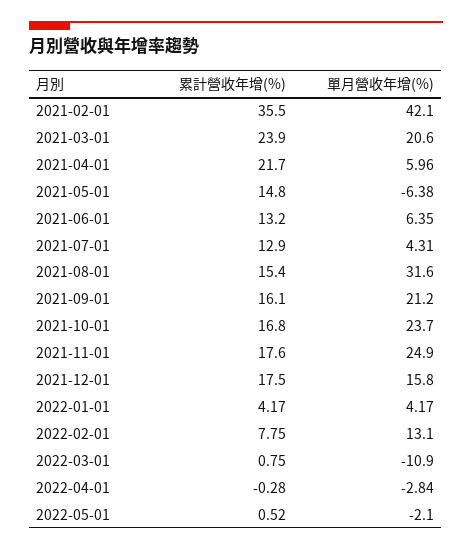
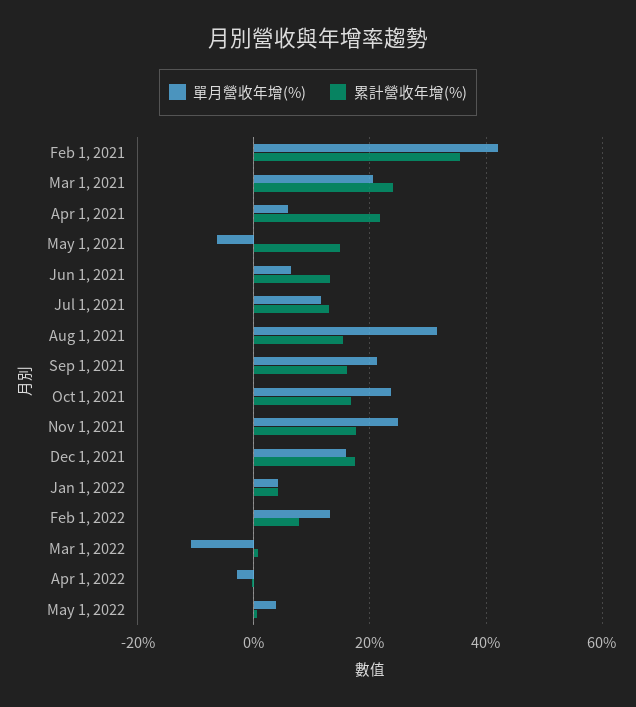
  {
    "累計營收年增(%)": {
      "2021-02-01": 35.5,
      "2021-03-01": 23.9,
      "2021-04-01": 21.7,
      "2021-05-01": 14.8,
      "2021-06-01": 13.2,
      "2021-07-01": 12.9,
      "2021-08-01": 15.4,
      "2021-09-01": 16.1,
      "2021-10-01": 16.8,
      "2021-11-01": 17.6,
      "2021-12-01": 17.5,
      "2022-01-01": 4.17,
      "2022-02-01": 7.75,
      "2022-03-01": 0.75,
      "2022-04-01": -0.28,
      "2022-05-01": 0.52
    },
    "單月營收年增(%)": {
      "2021-02-01": 42.1,
      "2021-03-01": 20.6,
      "2021-04-01": 5.96,
      "2021-05-01": -6.38,
      "2021-06-01": 6.35,
-     "2021-07-01": 4.31,
+     "2021-07-01": 12,
      "2021-08-01": 31.6,
      "2021-09-01": 21.2,
      "2021-10-01": 23.7,
      "2021-11-01": 24.9,
      "2021-12-01": 15.8,
      "2022-01-01": 4.17,
      "2022-02-01": 13.1,
      "2022-03-01": -10.9,
      "2022-04-01": -2.84,
-     "2022-05-01": -2.1
+     "2022-05-01": 4
    }
  }

